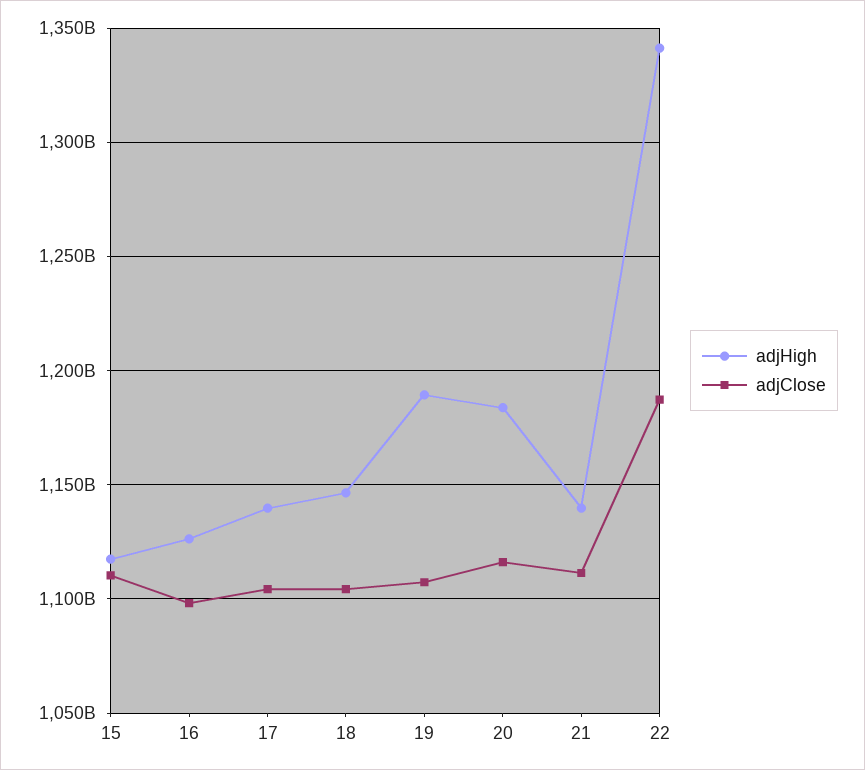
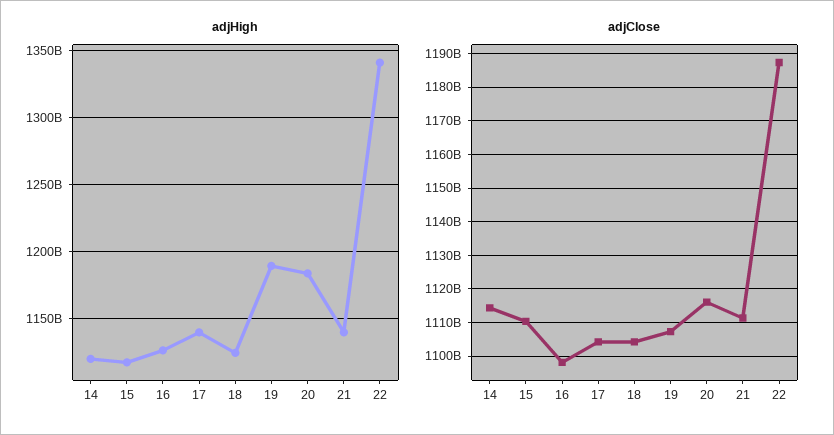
  {
    "adjHigh": {
      "15": 1115000000000,
      "16": 1125000000000,
      "17": 1140000000000,
-     "18": 1145000000000,
+     "18": 1125000000000,
      "19": 1190000000000,
      "20": 1185000000000,
      "21": 1140000000000,
-     "22": 1340000000000
+     "22": 1340000000000,
+     "14": 1120000000000
    },
    "adjClose": {
      "15": 1110000000000,
      "16": 1098000000000,
      "17": 1104000000000,
      "18": 1104000000000,
      "19": 1108000000000,
      "20": 1116000000000,
      "21": 1112000000000,
-     "22": 1188000000000
+     "22": 1188000000000,
+     "14": 1114000000000
    }
  }

